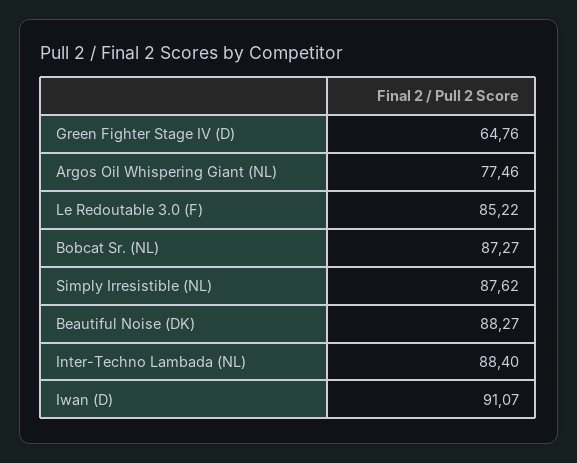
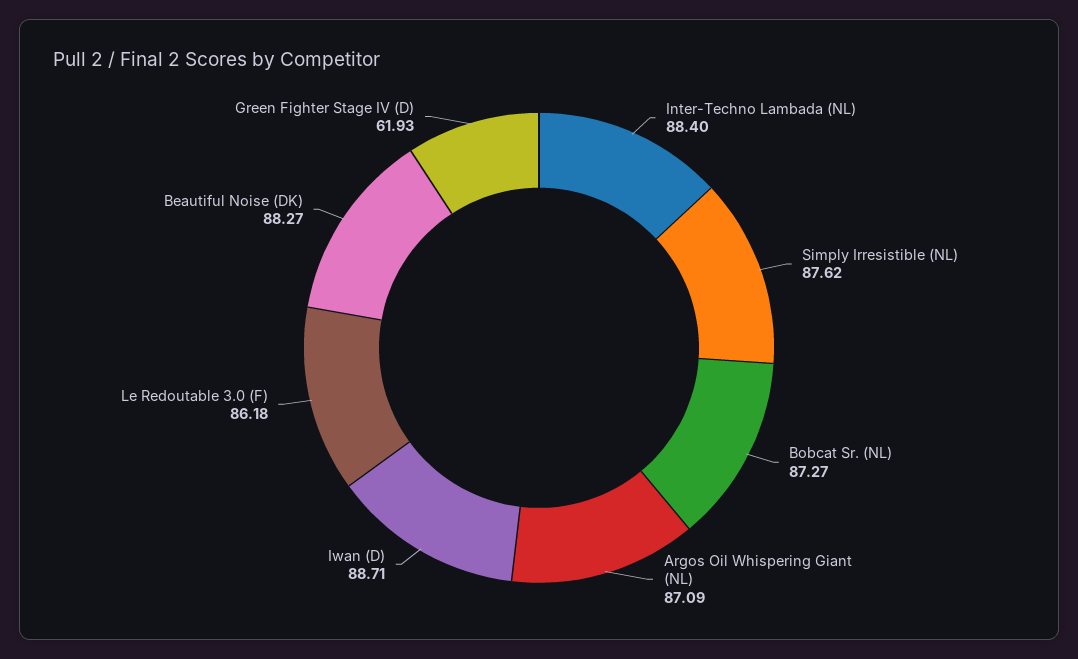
  {
-   "Green Fighter Stage IV (D)": 64.76,
+   "Green Fighter Stage IV (D)": 61.93,
-   "Argos Oil Whispering Giant (NL)": 77.46,
+   "Argos Oil Whispering Giant (NL)": 87.09,
-   "Le Redoutable 3.0 (F)": 85.22,
+   "Le Redoutable 3.0 (F)": 86.18,
    "Bobcat Sr. (NL)": 87.27,
    "Simply Irresistible (NL)": 87.62,
    "Beautiful Noise (DK)": 88.27,
    "Inter-Techno Lambada (NL)": 88.4,
-   "Iwan (D)": 91.07
+   "Iwan (D)": 88.71
  }

